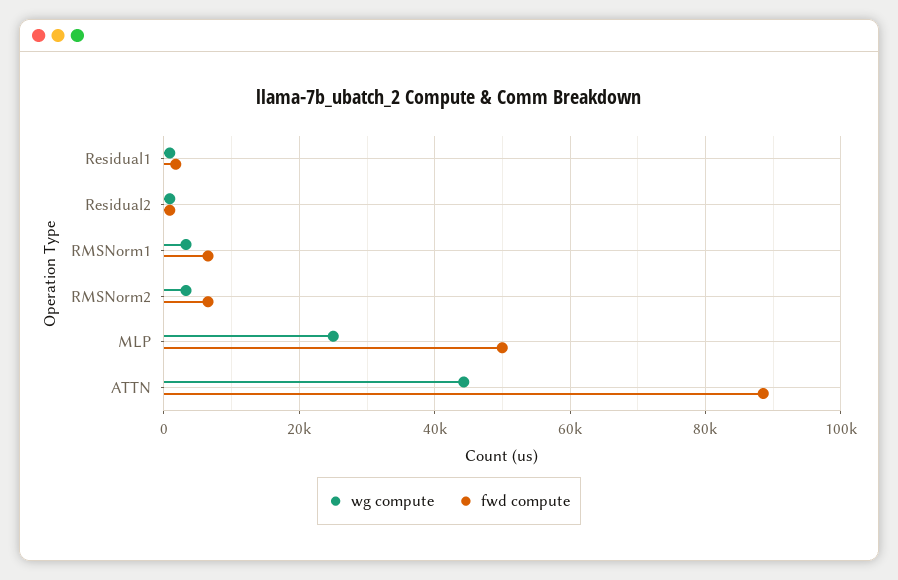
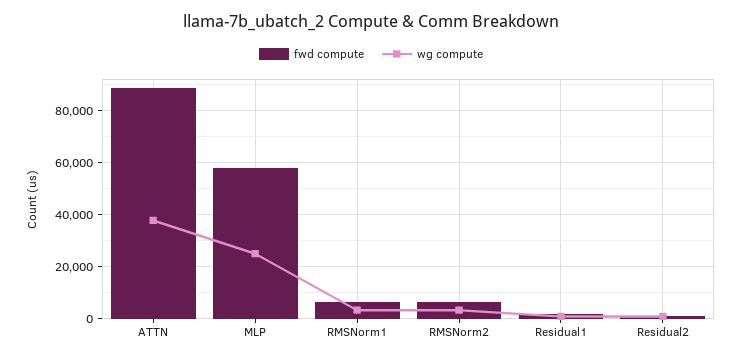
  {
    "wg compute": {
      "Residual1": 0,
      "Residual2": 0,
      "RMSNorm1": 4000,
      "RMSNorm2": 4000,
      "MLP": 24000,
-     "ATTN": 44000
+     "ATTN": 37500
    },
    "fwd compute": {
      "Residual1": 2000,
      "Residual2": 0,
      "RMSNorm1": 6000,
      "RMSNorm2": 6000,
-     "MLP": 50000,
+     "MLP": 57500,
      "ATTN": 88000
    }
  }

